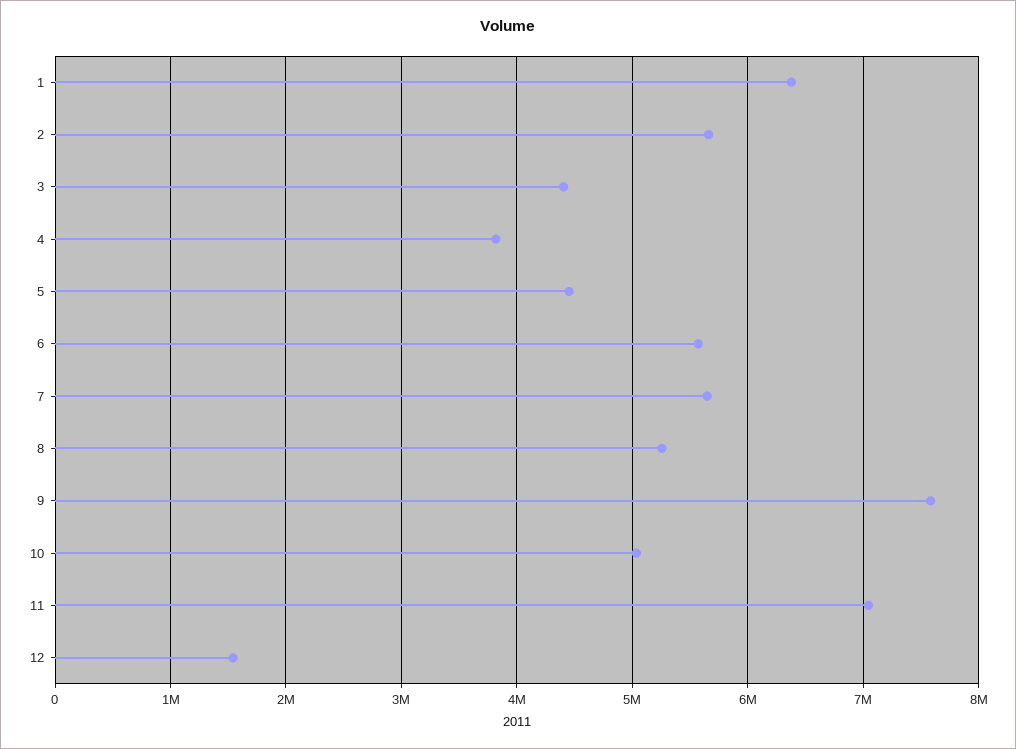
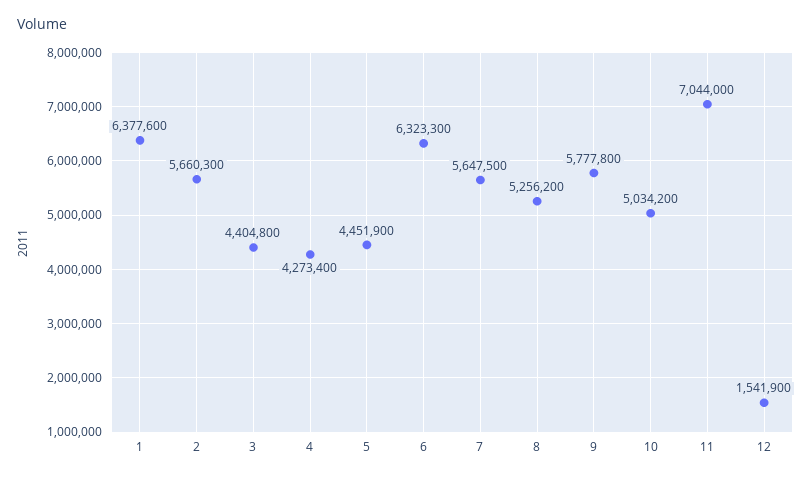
  {
    "1": 6377600,
    "2": 5660300,
    "3": 4404800,
-   "4": 3800000,
+   "4": 4273400,
    "5": 4451900,
-   "6": 5600000,
+   "6": 6323300,
    "7": 5647500,
    "8": 5256200,
-   "9": 7600000,
+   "9": 5777800,
    "10": 5034200,
    "11": 7044000,
    "12": 1541900
  }

